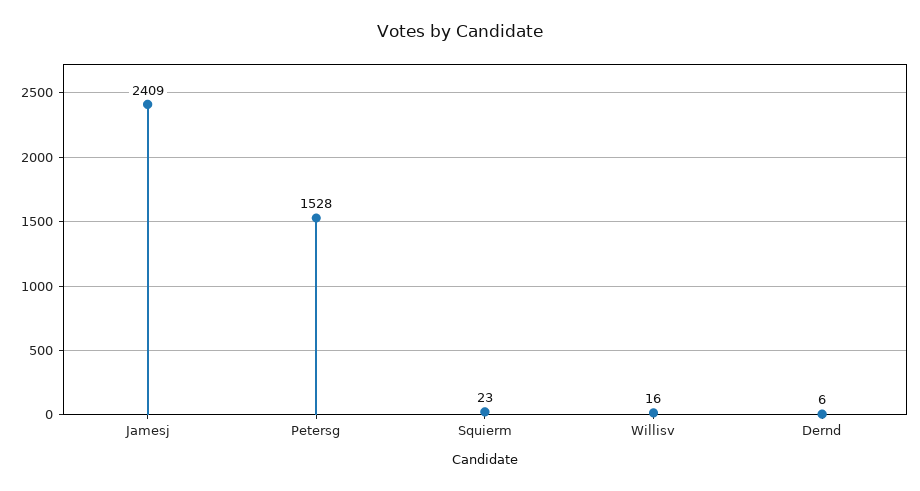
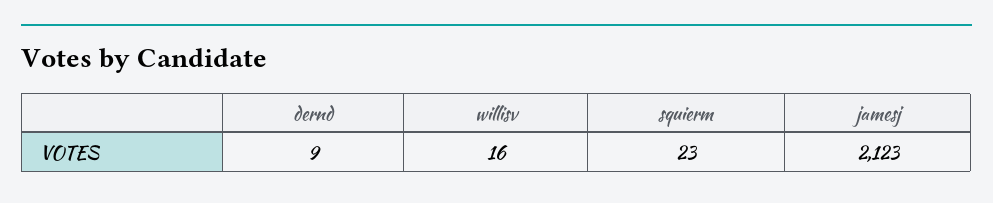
  {
-   "Jamesj": 2409,
+   "Jamesj": 2123,
-   "Petersg": 1528,
    "Squierm": 23,
    "Willisv": 16,
-   "Dernd": 6
+   "Dernd": 9
  }

